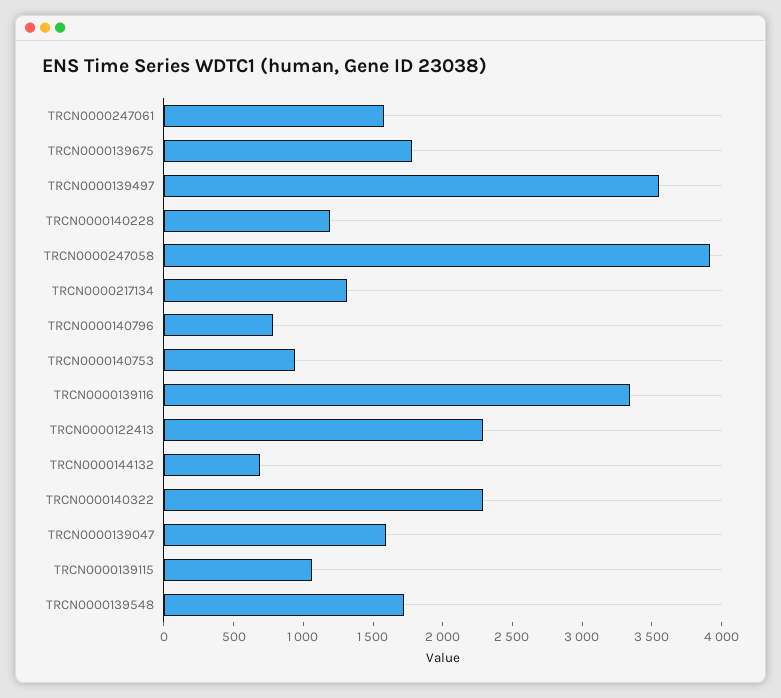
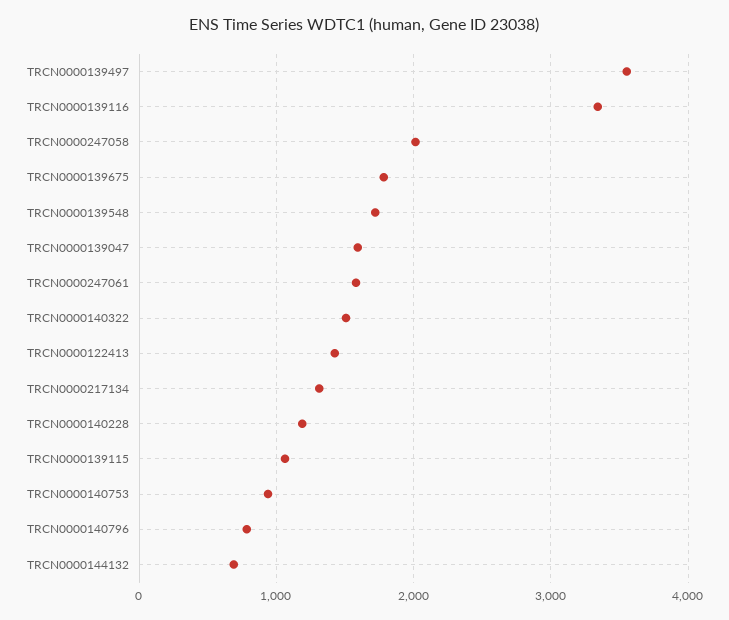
  {
    "TRCN0000247061": 1600,
    "TRCN0000139675": 1800,
    "TRCN0000139497": 3600,
    "TRCN0000140228": 1200,
-   "TRCN0000247058": 3900,
+   "TRCN0000247058": 2000,
    "TRCN0000217134": 1300,
    "TRCN0000140796": 800,
    "TRCN0000140753": 900,
    "TRCN0000139116": 3300,
-   "TRCN0000122413": 2300,
+   "TRCN0000122413": 1400,
    "TRCN0000144132": 700,
-   "TRCN0000140322": 2300,
+   "TRCN0000140322": 1500,
    "TRCN0000139047": 1600,
    "TRCN0000139115": 1100,
    "TRCN0000139548": 1700
  }

